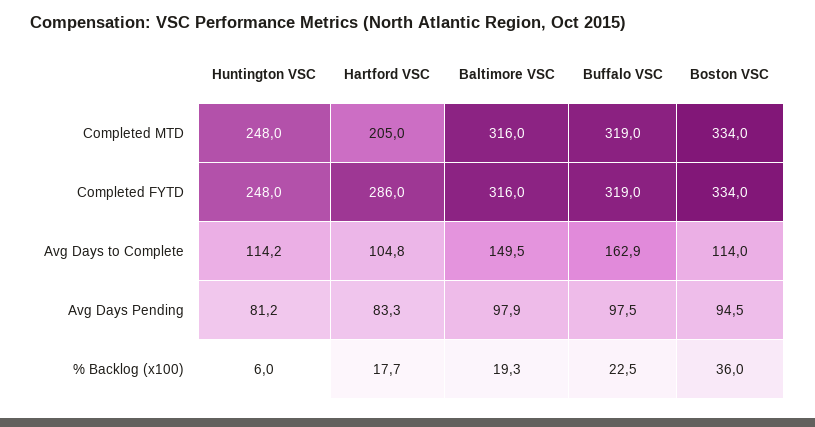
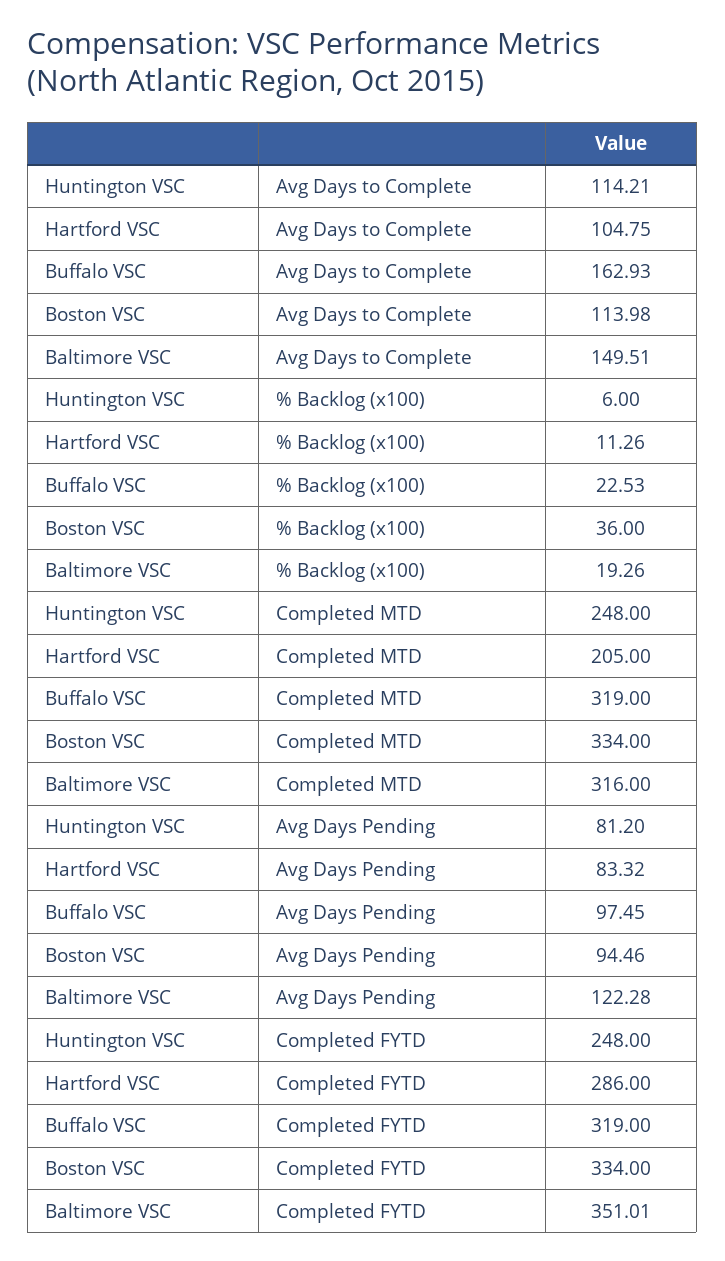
  {
    "Huntington VSC": {
      "Completed MTD": 248,
      "Completed FYTD": 248,
      "Avg Days to Complete": 114.21,
      "Avg Days Pending": 81.2,
      "% Backlog (x100)": 6
    },
    "Hartford VSC": {
      "Completed MTD": 205,
      "Completed FYTD": 286,
      "Avg Days to Complete": 104.75,
      "Avg Days Pending": 83.32,
-     "% Backlog (x100)": 17.7
+     "% Backlog (x100)": 11.26
    },
    "Baltimore VSC": {
      "Completed MTD": 316,
-     "Completed FYTD": 316,
+     "Completed FYTD": 351.01,
      "Avg Days to Complete": 149.51,
-     "Avg Days Pending": 97.9,
+     "Avg Days Pending": 122.28,
      "% Backlog (x100)": 19.26
    },
    "Buffalo VSC": {
      "Completed MTD": 319,
      "Completed FYTD": 319,
      "Avg Days to Complete": 162.93,
      "Avg Days Pending": 97.45,
      "% Backlog (x100)": 22.53
    },
    "Boston VSC": {
      "Completed MTD": 334,
      "Completed FYTD": 334,
      "Avg Days to Complete": 113.98,
      "Avg Days Pending": 94.46,
      "% Backlog (x100)": 36
    }
  }

